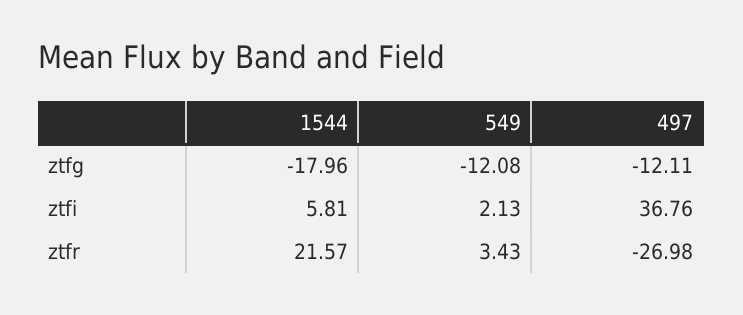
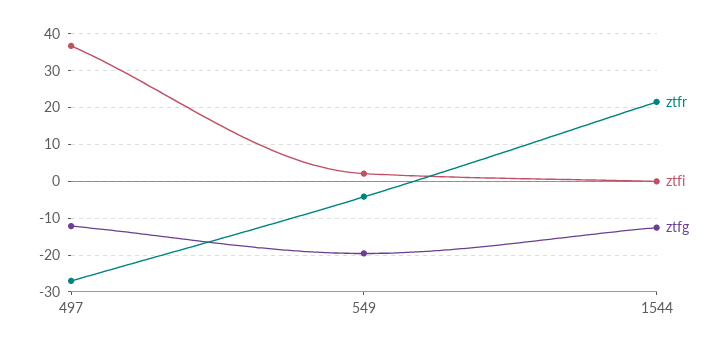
  {
    "ztfg": {
-     "1544": -17.96,
+     "1544": -12,
-     "549": -12.08,
+     "549": -20,
      "497": -12.11
    },
    "ztfi": {
-     "1544": 5.81,
+     "1544": 0,
      "549": 2.13,
      "497": 36.76
    },
    "ztfr": {
      "1544": 21.57,
-     "549": 3.43,
+     "549": -4,
      "497": -26.98
    }
  }

